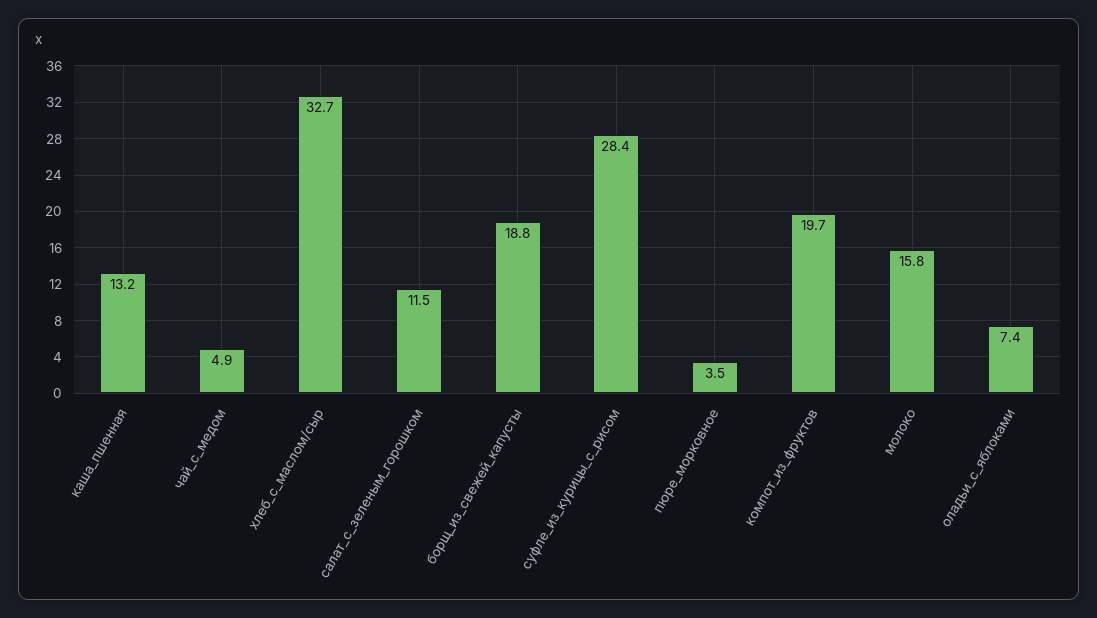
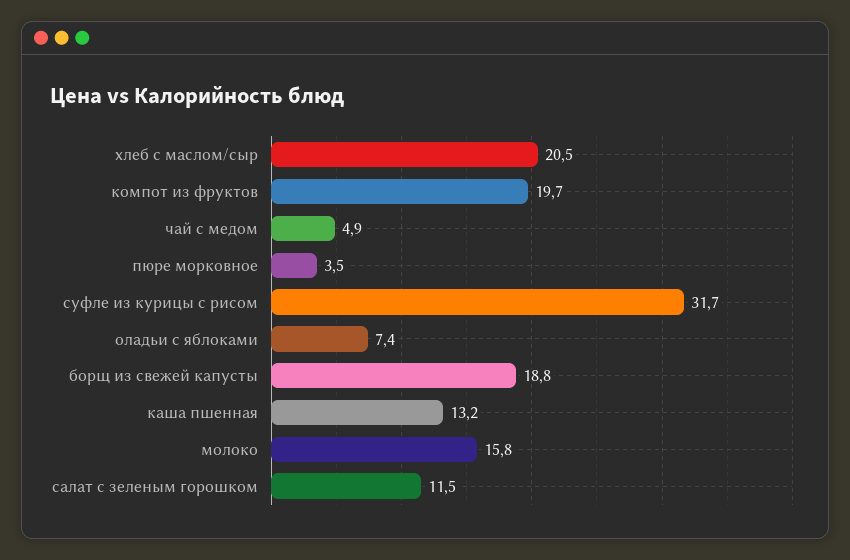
  {
    "каша_пшенная": 13.2,
    "чай_с_медом": 4.9,
-   "хлеб_с_маслом/сыр": 32.7,
+   "хлеб_с_маслом/сыр": 20.5,
    "салат_с_зеленым_горошком": 11.5,
    "борщ_из_свежей_капусты": 18.8,
-   "суфле_из_курицы_с_рисом": 28.4,
+   "суфле_из_курицы_с_рисом": 31.7,
    "пюре_морковное": 3.5,
    "компот_из_фруктов": 19.7,
    "молоко": 15.8,
    "оладьи_с_яблоками": 7.4
  }

